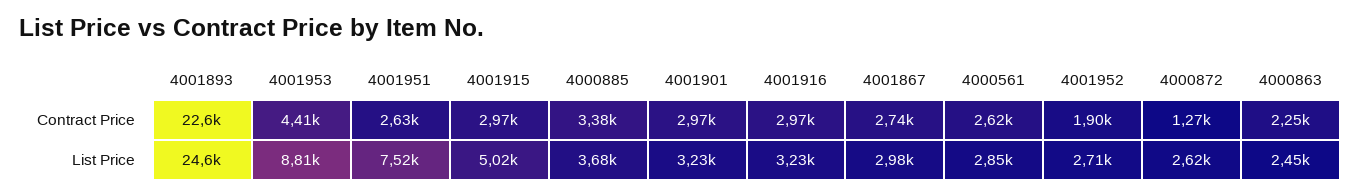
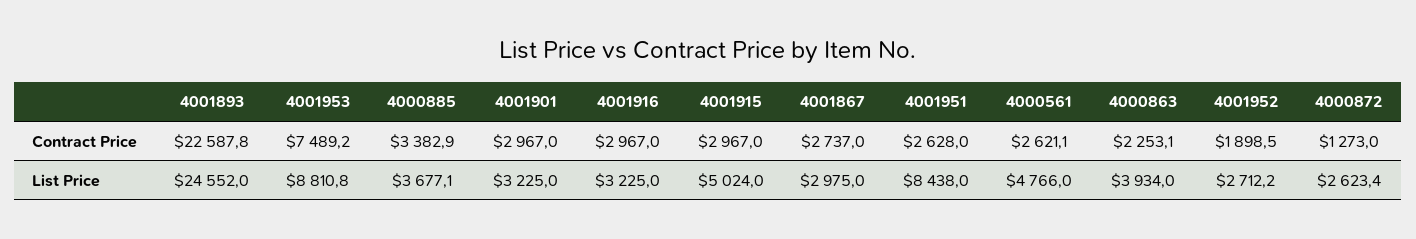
  {
    "4001893": {
      "Contract Price": 22587.8,
      "List Price": 24552
    },
    "4001953": {
-     "Contract Price": 4410,
+     "Contract Price": 7489.2,
      "List Price": 8810.8
    },
    "4001951": {
      "Contract Price": 2628,
-     "List Price": 7520
+     "List Price": 8438
    },
    "4001915": {
      "Contract Price": 2967,
      "List Price": 5024
    },
    "4000885": {
      "Contract Price": 3382.9,
      "List Price": 3677.1
    },
    "4001901": {
      "Contract Price": 2967,
      "List Price": 3225
    },
    "4001916": {
      "Contract Price": 2967,
      "List Price": 3225
    },
    "4001867": {
      "Contract Price": 2737,
      "List Price": 2975
    },
    "4000561": {
      "Contract Price": 2621.1,
-     "List Price": 2850
+     "List Price": 4766
    },
    "4001952": {
      "Contract Price": 1898.5,
      "List Price": 2712.2
    },
    "4000872": {
      "Contract Price": 1273,
      "List Price": 2623.4
    },
    "4000863": {
      "Contract Price": 2253.1,
-     "List Price": 2450
+     "List Price": 3934
    }
  }

